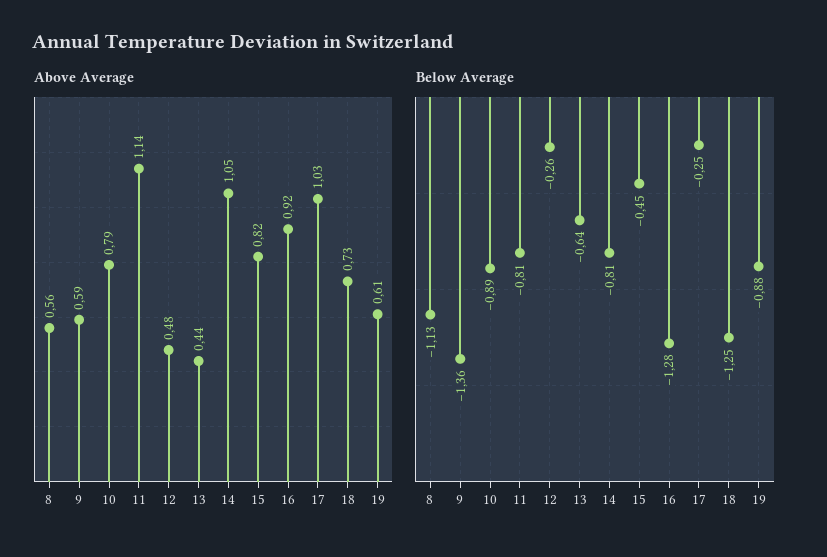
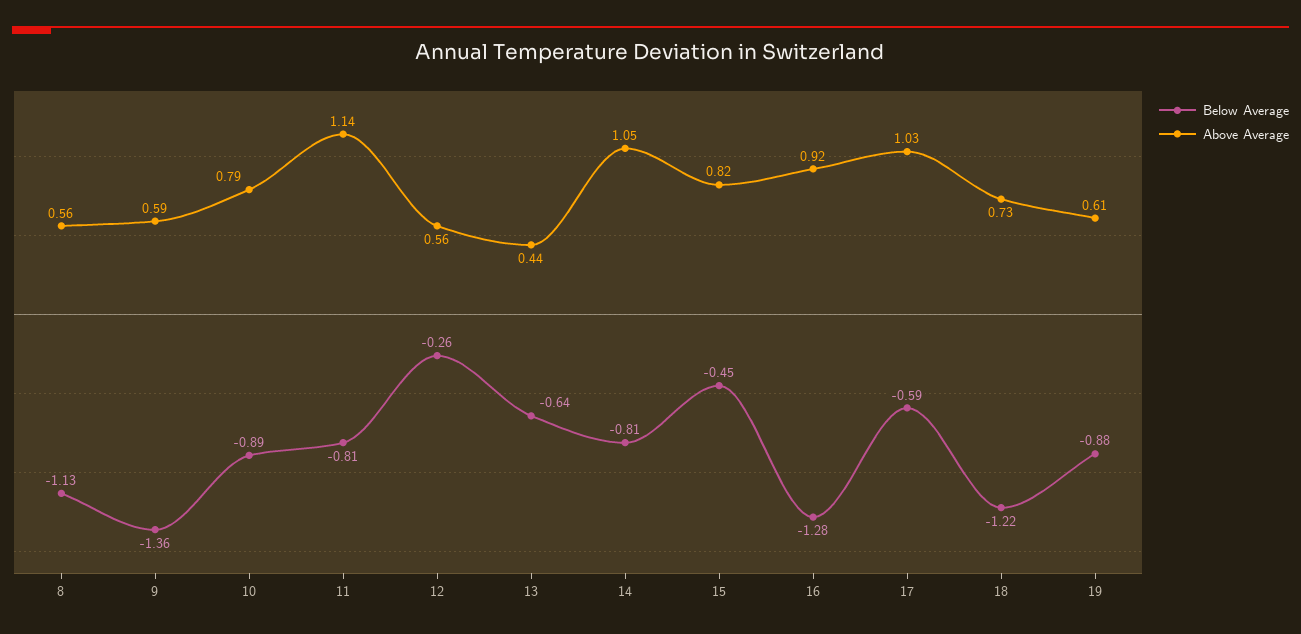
  {
    "Above Average": {
      "8": 0.56,
      "9": 0.59,
      "10": 0.79,
      "11": 1.14,
-     "12": 0.48,
+     "12": 0.56,
      "13": 0.44,
      "14": 1.05,
      "15": 0.82,
      "16": 0.92,
      "17": 1.03,
      "18": 0.73,
      "19": 0.61
    },
    "Below Average": {
      "8": -1.13,
      "9": -1.36,
      "10": -0.89,
      "11": -0.81,
      "12": -0.26,
      "13": -0.64,
      "14": -0.81,
      "15": -0.45,
      "16": -1.28,
-     "17": -0.25,
+     "17": -0.59,
-     "18": -1.25,
+     "18": -1.22,
      "19": -0.88
    }
  }

